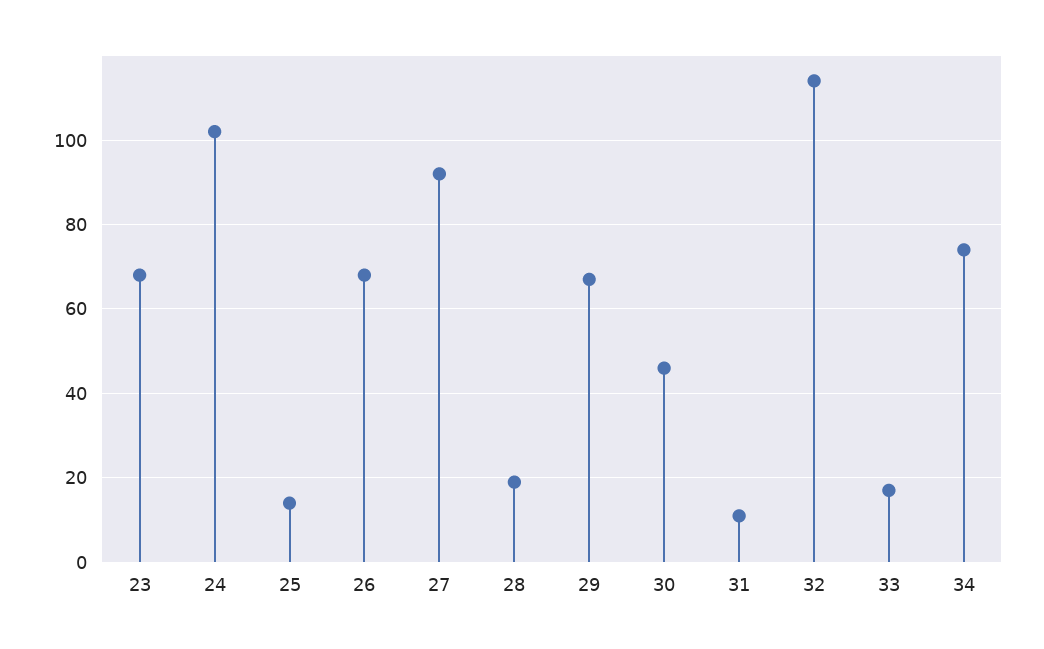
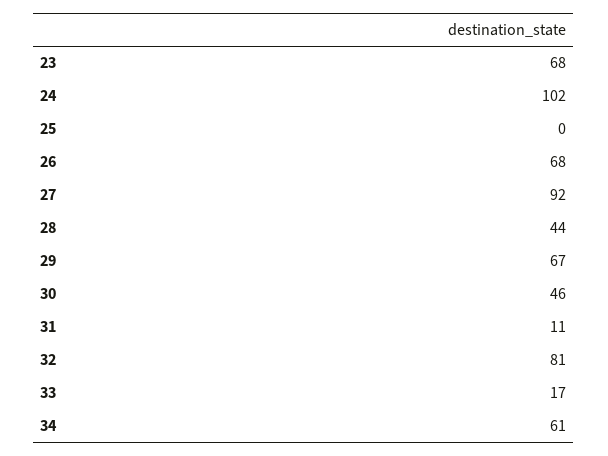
  {
    "23": 68,
    "24": 102,
-   "25": 15,
+   "25": 0,
    "26": 68,
    "27": 92,
-   "28": 20,
+   "28": 44,
    "29": 67,
    "30": 46,
    "31": 11,
-   "32": 115,
+   "32": 81,
    "33": 17,
-   "34": 75
+   "34": 61
  }

